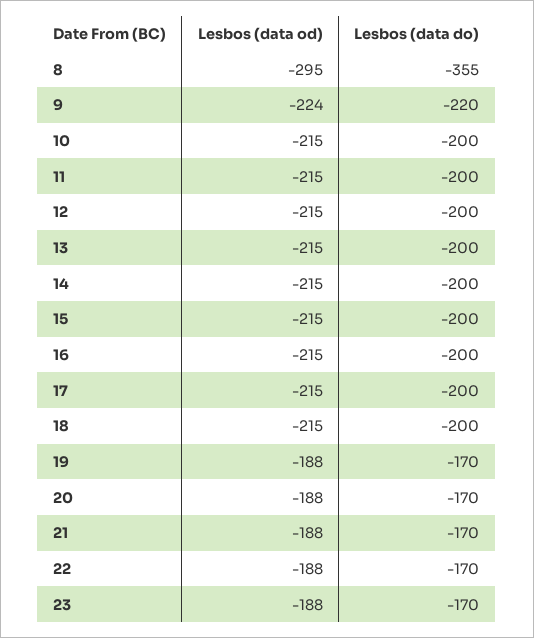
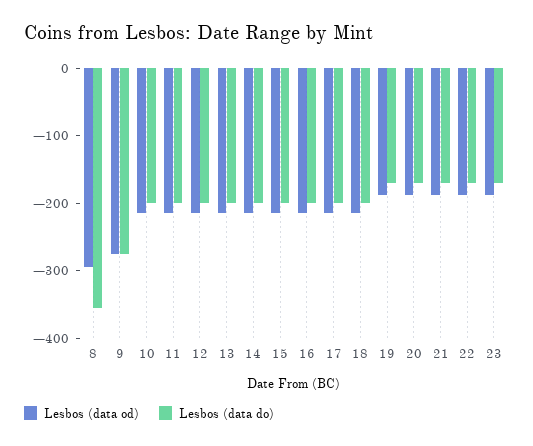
  {
    "Lesbos (data od)": {
      "8": -295,
-     "9": -224,
+     "9": -280,
      "10": -215,
      "11": -215,
      "12": -215,
      "13": -215,
      "14": -215,
      "15": -215,
      "16": -215,
      "17": -215,
      "18": -215,
      "19": -188,
      "20": -188,
      "21": -188,
      "22": -188,
      "23": -188
    },
    "Lesbos (data do)": {
      "8": -355,
-     "9": -220,
+     "9": -280,
      "10": -200,
      "11": -200,
      "12": -200,
      "13": -200,
      "14": -200,
      "15": -200,
      "16": -200,
      "17": -200,
      "18": -200,
      "19": -170,
      "20": -170,
      "21": -170,
      "22": -170,
      "23": -170
    }
  }

